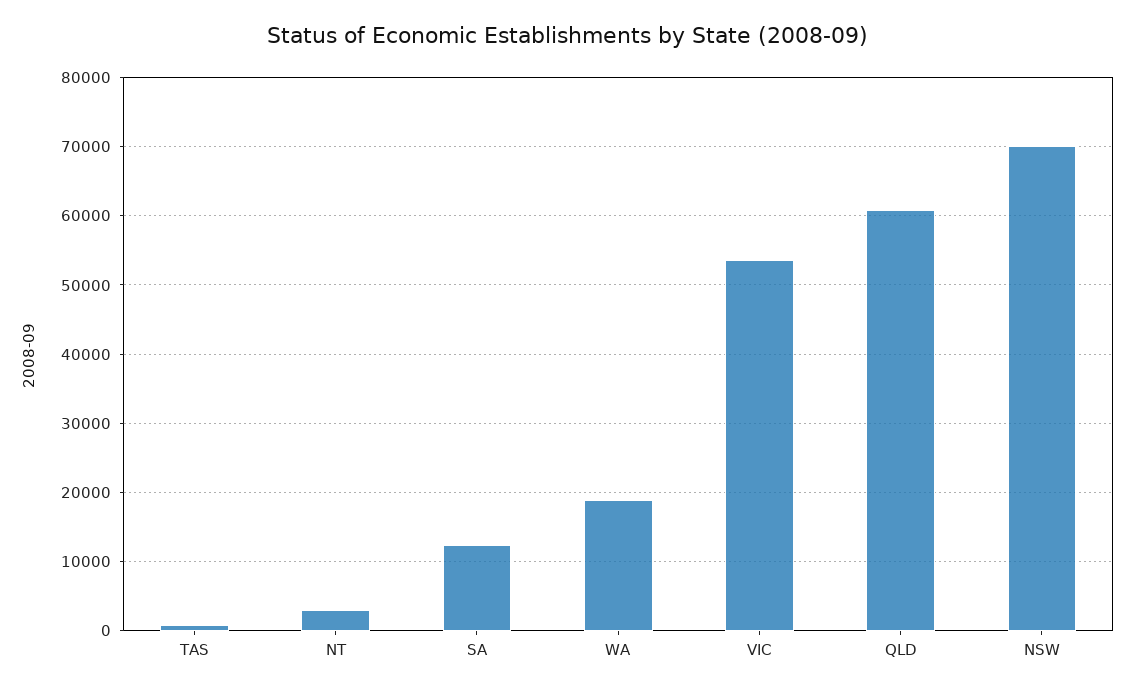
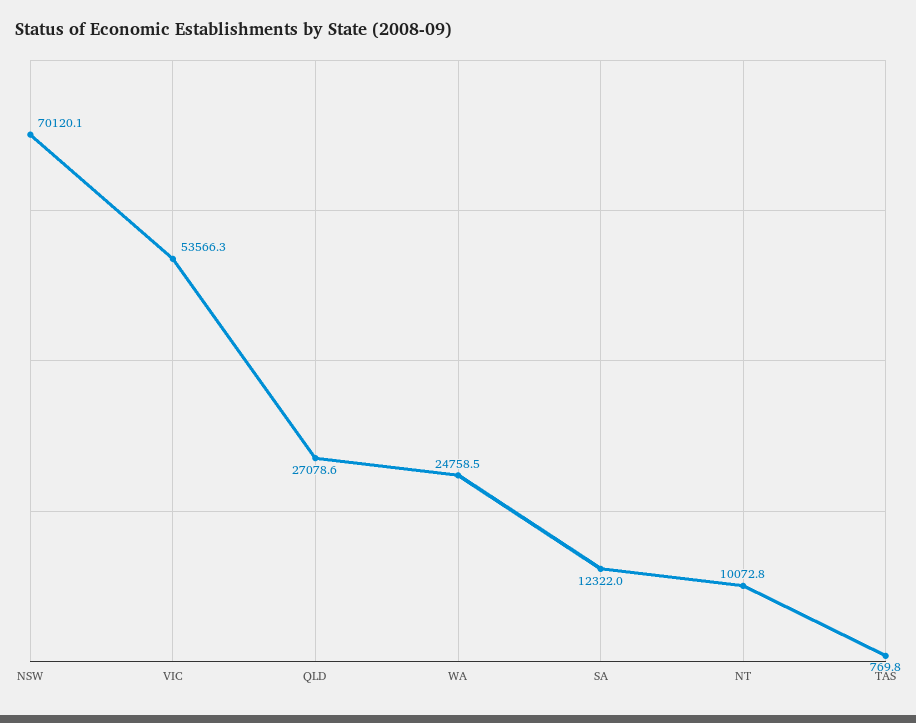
  {
    "TAS": 769.8,
-   "NT": 3000,
+   "NT": 10072.8,
    "SA": 12322,
-   "WA": 19000,
+   "WA": 24758.5,
    "VIC": 53566.3,
-   "QLD": 61000,
+   "QLD": 27078.6,
    "NSW": 70120.1
  }

